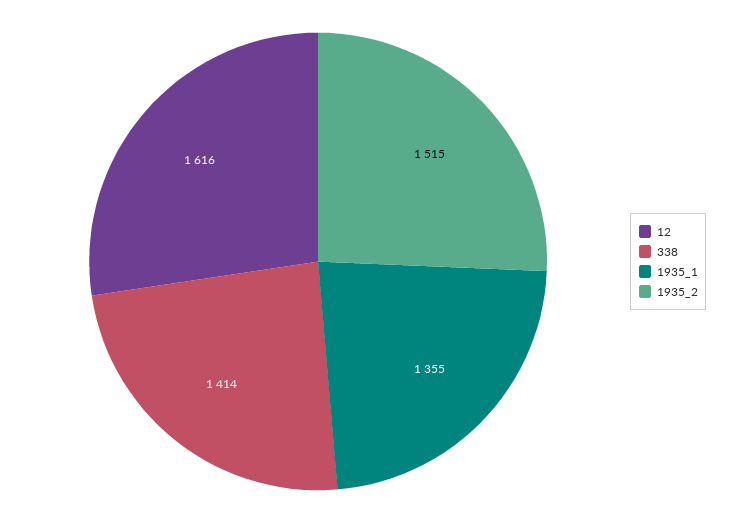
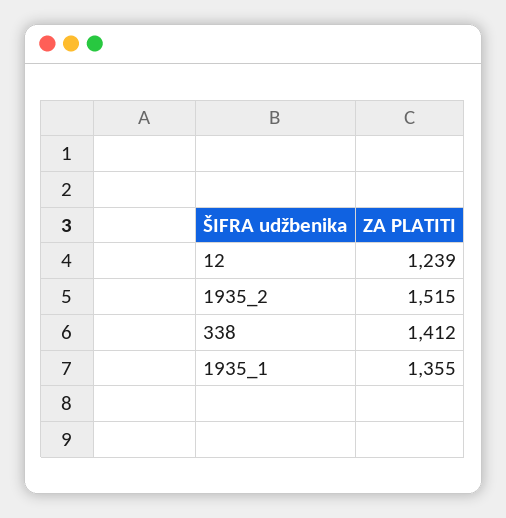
  {
-   "12": 1616,
+   "12": 1239,
-   "338": 1414,
+   "338": 1412,
    "1935_1": 1355,
    "1935_2": 1515
  }

